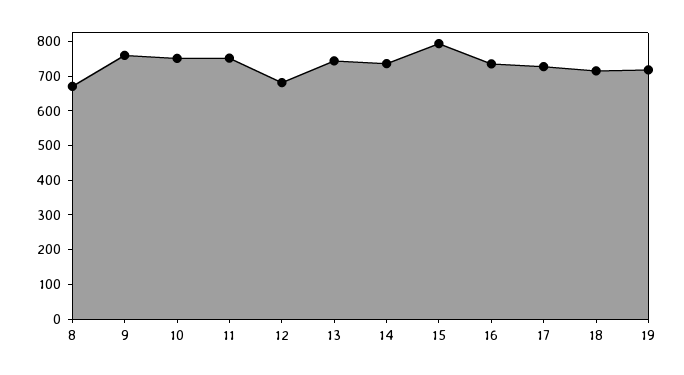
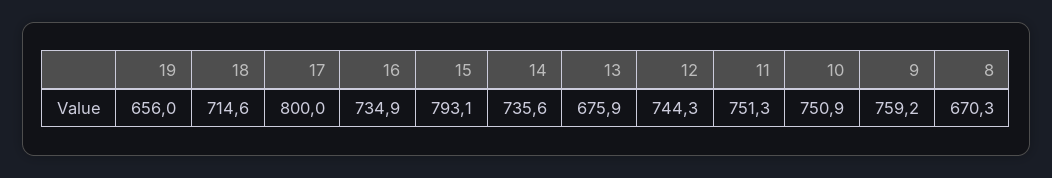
  {
    "8": 670.3,
    "9": 759.2,
    "10": 750.9,
    "11": 751.3,
-   "12": 675,
+   "12": 744.3,
-   "13": 750,
+   "13": 675.9,
    "14": 735.6,
    "15": 793.1,
    "16": 734.9,
-   "17": 725,
+   "17": 800,
    "18": 714.6,
-   "19": 725
+   "19": 656
  }

